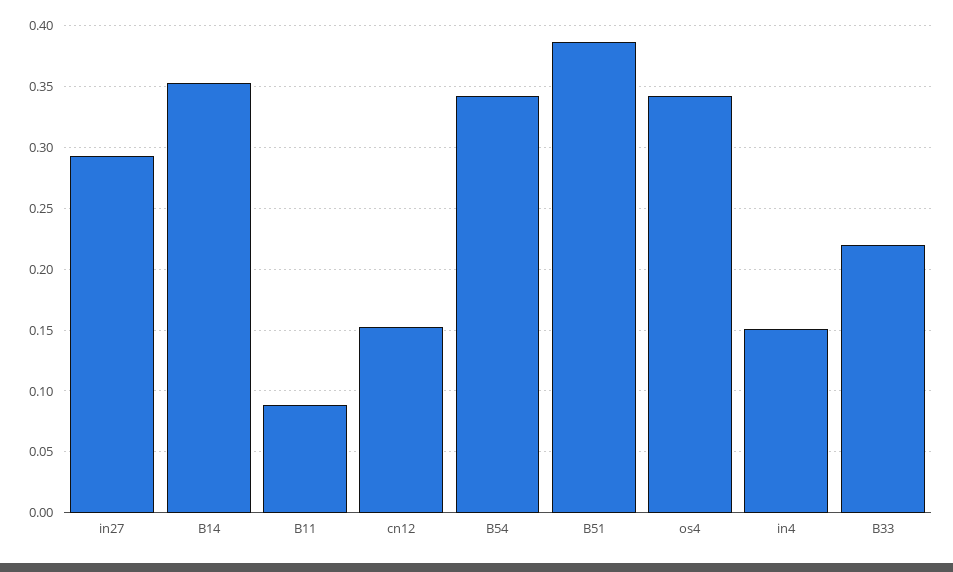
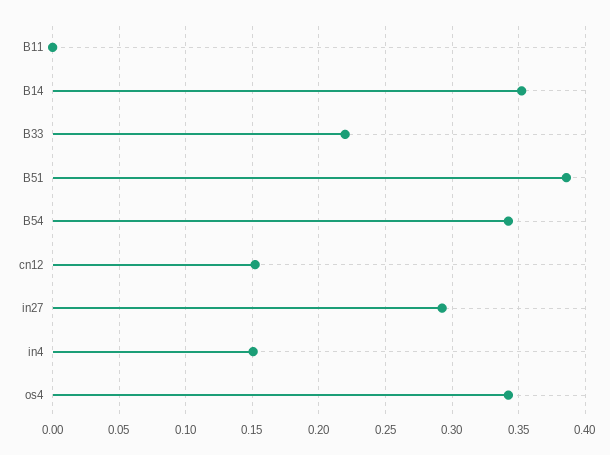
  {
    "in27": 0.295,
    "B14": 0.35,
-   "B11": 0.09,
+   "B11": 0,
    "cn12": 0.15,
    "B54": 0.34,
    "B51": 0.385,
    "os4": 0.34,
    "in4": 0.15,
    "B33": 0.22
  }

